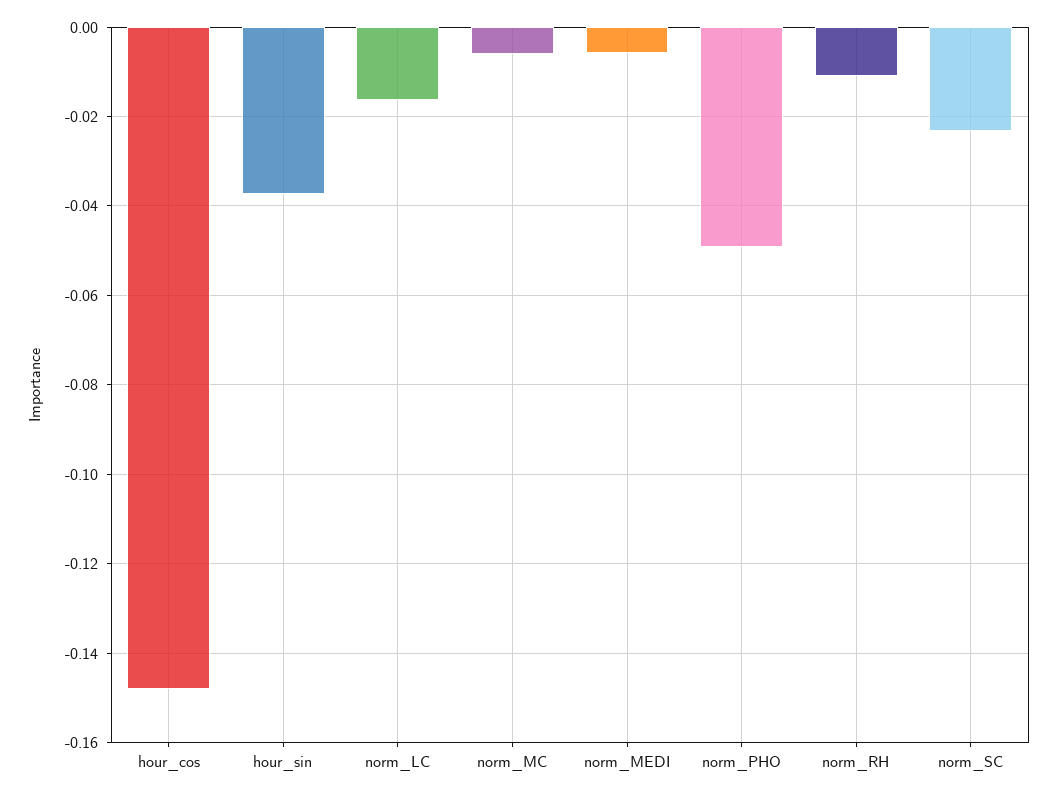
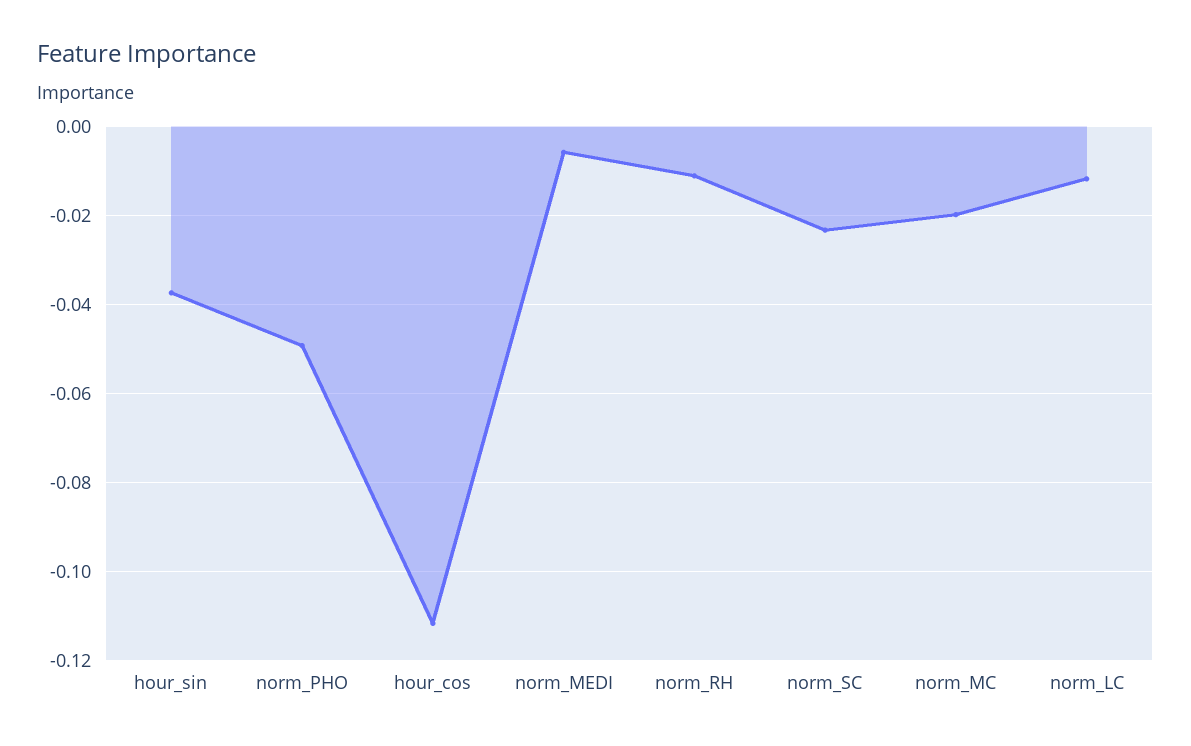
  {
-   "hour_cos": -0.148,
+   "hour_cos": -0.112,
    "hour_sin": -0.038,
-   "norm_LC": -0.016,
+   "norm_LC": -0.012,
-   "norm_MC": -0.006,
+   "norm_MC": -0.02,
    "norm_MEDI": -0.006,
    "norm_PHO": -0.05,
    "norm_RH": -0.012,
    "norm_SC": -0.024
  }

